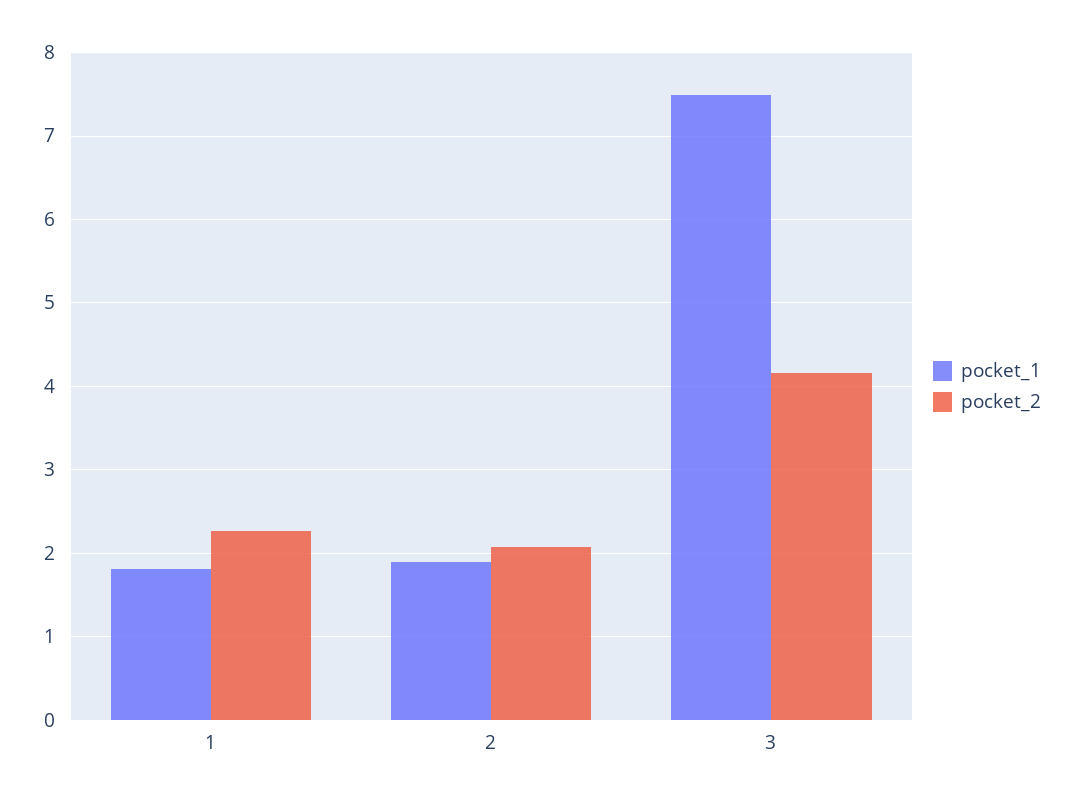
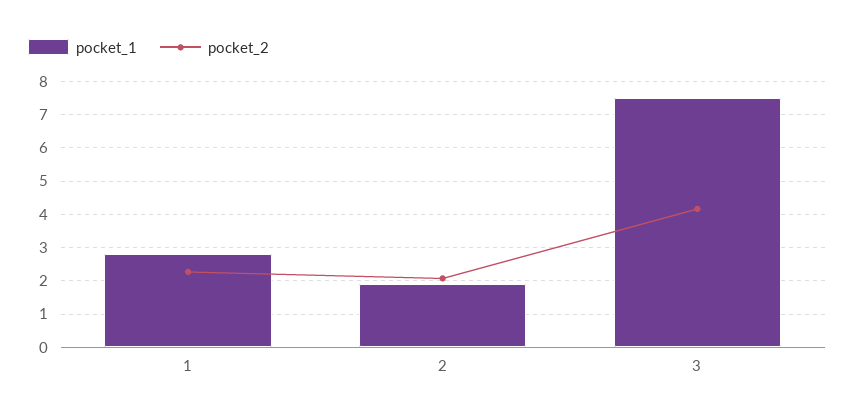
  {
    "pocket_1": {
-     "1": 1.8,
+     "1": 2.8,
      "2": 1.9,
      "3": 7.5
    },
    "pocket_2": {
      "1": 2.3,
      "2": 2.1,
      "3": 4.2
    }
  }

